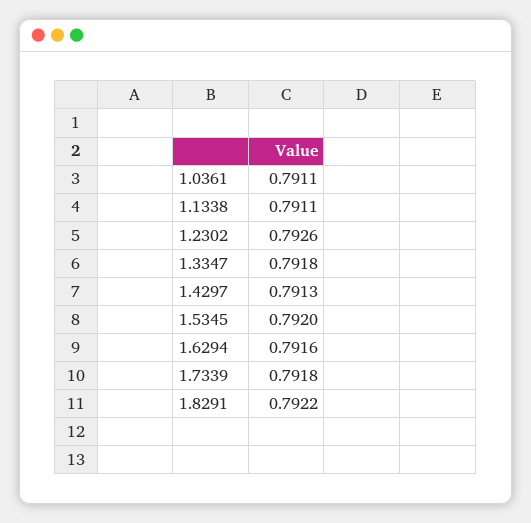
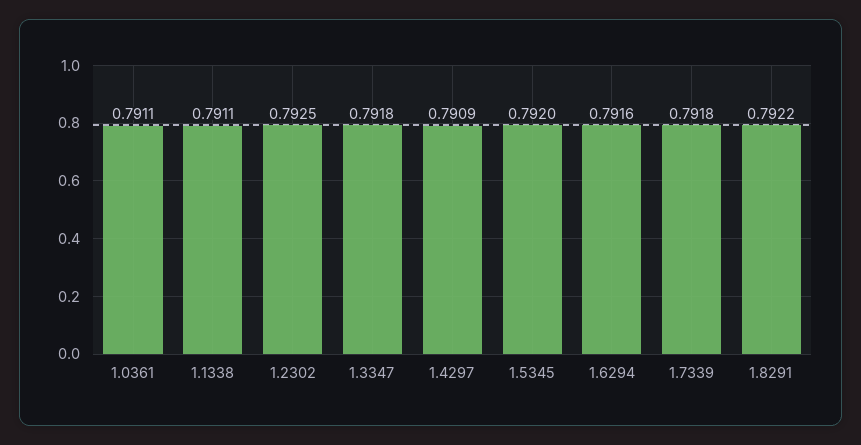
  {
    "1.0361": 0.7911,
    "1.1338": 0.7911,
-   "1.2302": 0.7926,
+   "1.2302": 0.7925,
    "1.3347": 0.7918,
-   "1.4297": 0.7913,
+   "1.4297": 0.7909,
    "1.5345": 0.792,
    "1.6294": 0.7916,
    "1.7339": 0.7918,
    "1.8291": 0.7922
  }

